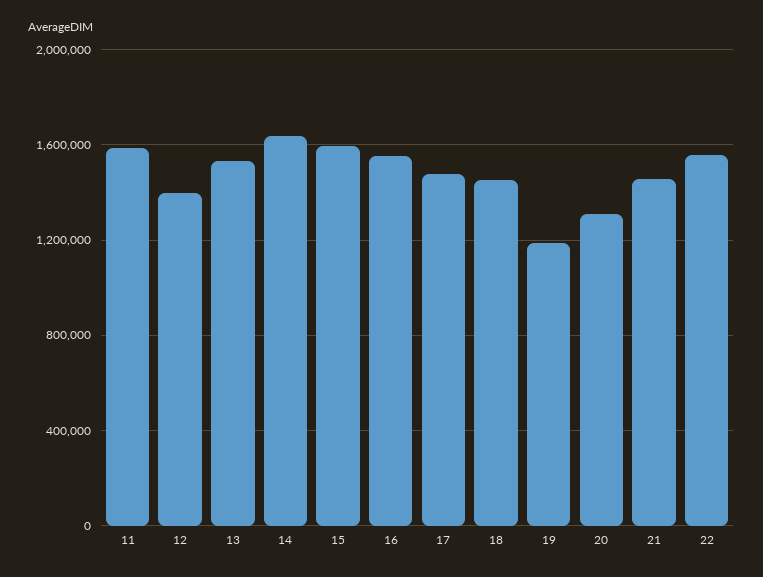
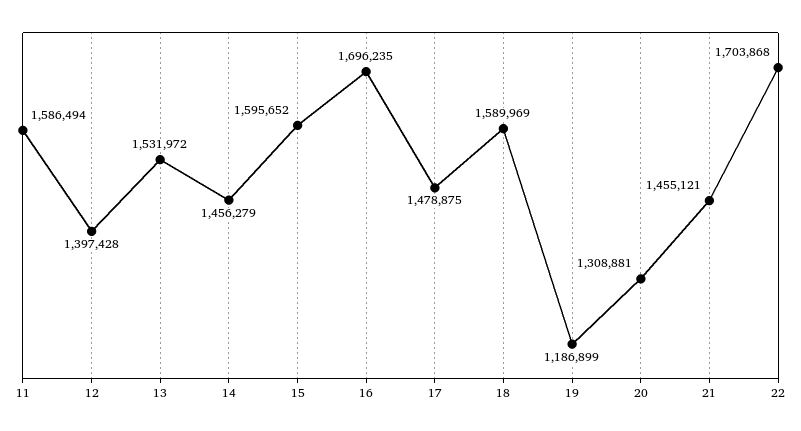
  {
    "11": 1586494,
    "12": 1397428,
    "13": 1531972,
-   "14": 1650000,
+   "14": 1456279,
    "15": 1595652,
-   "16": 1550000,
+   "16": 1696235,
    "17": 1478875,
-   "18": 1450000,
+   "18": 1589969,
    "19": 1186899,
    "20": 1308881,
    "21": 1455121,
-   "22": 1550000
+   "22": 1703868
  }

